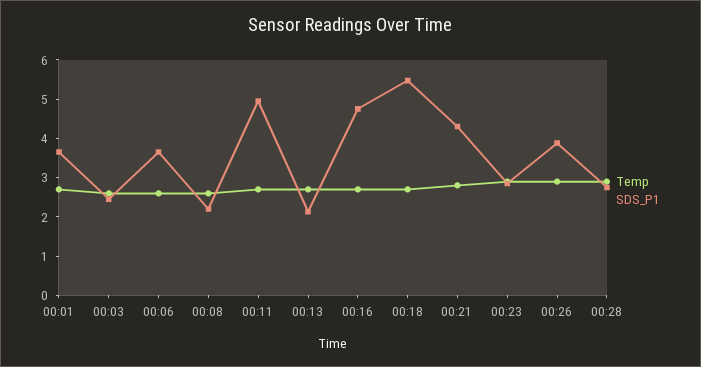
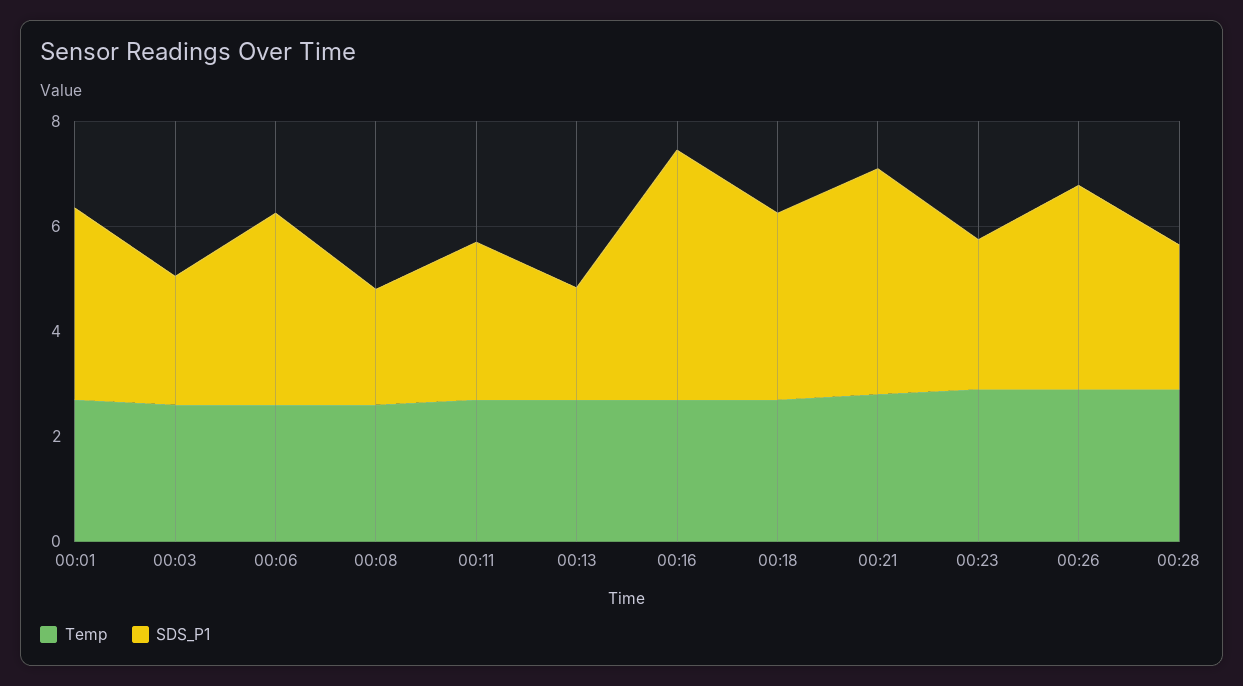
  {
    "Temp": {
      "00:01": 2.75,
      "00:03": 2.5,
      "00:06": 2.5,
      "00:08": 2.5,
      "00:11": 2.75,
      "00:13": 2.75,
      "00:16": 2.75,
      "00:18": 2.75,
      "00:21": 2.75,
      "00:23": 3,
      "00:26": 3,
      "00:28": 3
    },
    "SDS_P1": {
      "00:01": 3.75,
      "00:03": 2.5,
      "00:06": 3.75,
      "00:08": 2.25,
-     "00:11": 5,
+     "00:11": 3,
      "00:13": 2.25,
      "00:16": 4.75,
-     "00:18": 5.5,
+     "00:18": 3.5,
      "00:21": 4.25,
      "00:23": 2.75,
      "00:26": 4,
      "00:28": 2.75
    }
  }

